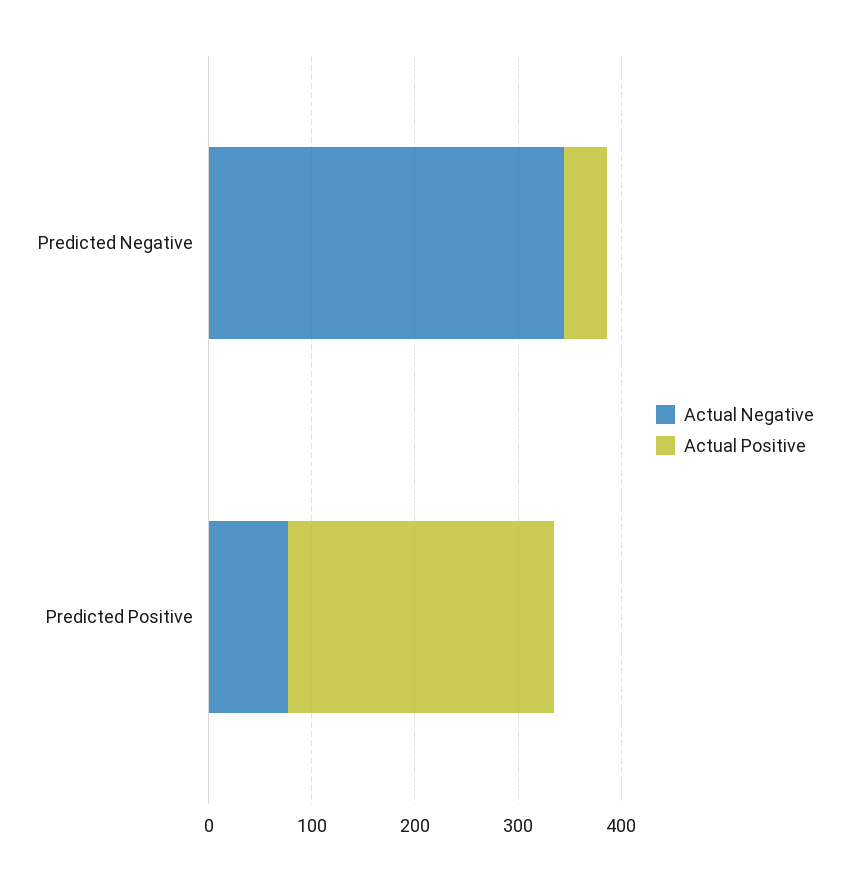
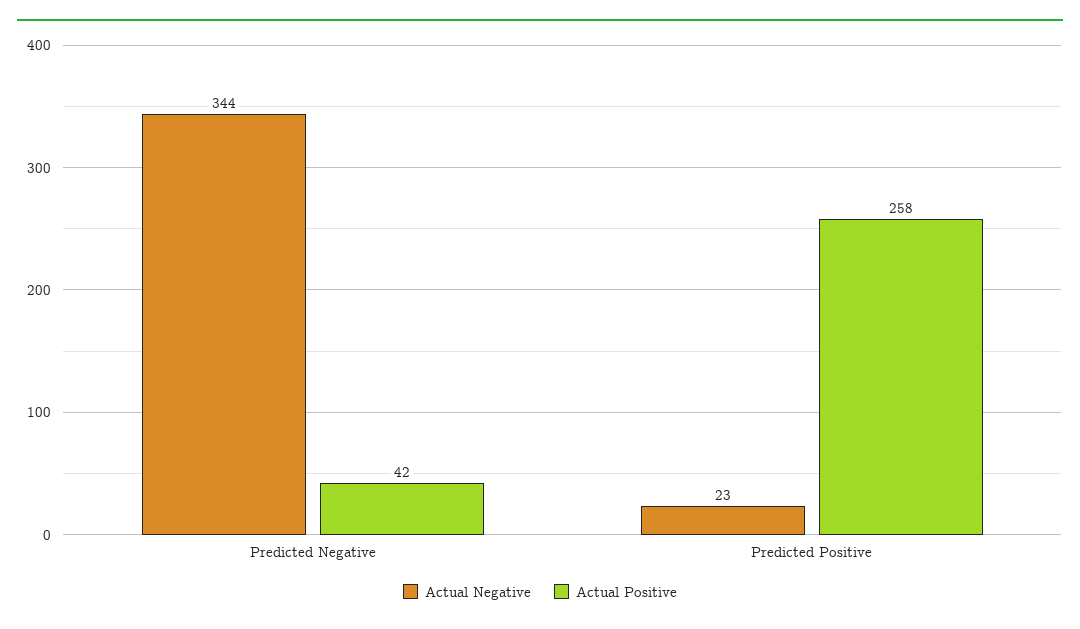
  {
    "Actual Negative": {
      "Predicted Negative": 344,
-     "Predicted Positive": 80
+     "Predicted Positive": 23
    },
    "Actual Positive": {
      "Predicted Negative": 42,
      "Predicted Positive": 258
    }
  }

